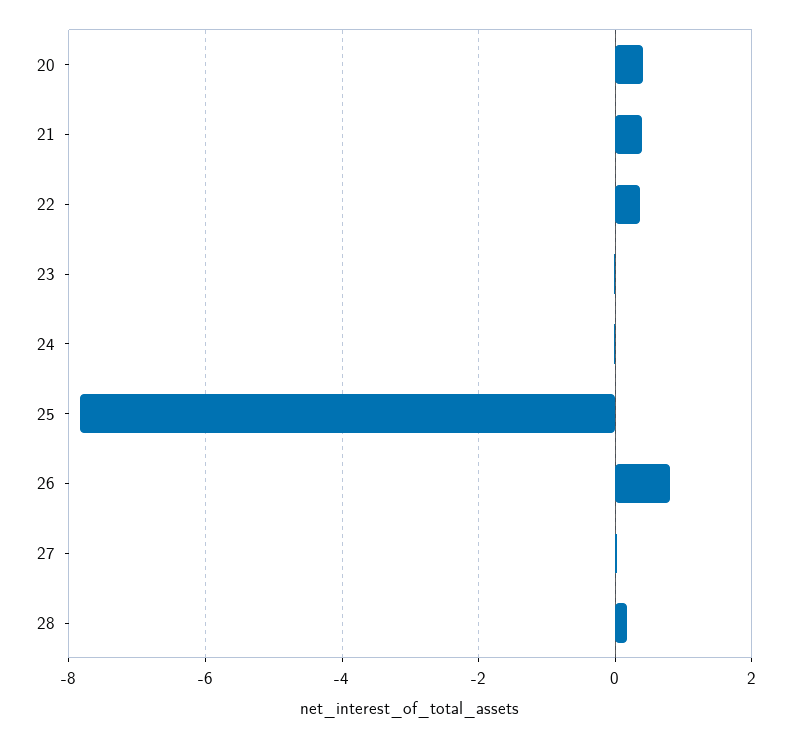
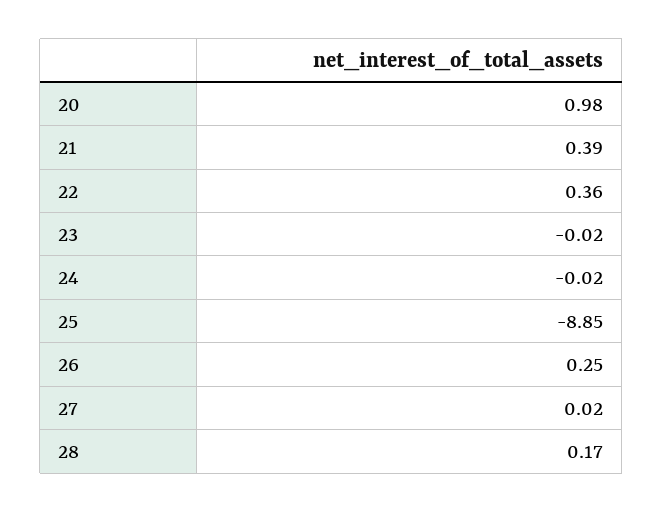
  {
-   "20": 0.4,
+   "20": 0.98,
    "21": 0.39,
    "22": 0.36,
    "23": -0.02,
    "24": -0.02,
-   "25": -7.8,
+   "25": -8.85,
-   "26": 0.8,
+   "26": 0.25,
    "27": 0.02,
    "28": 0.17
  }

